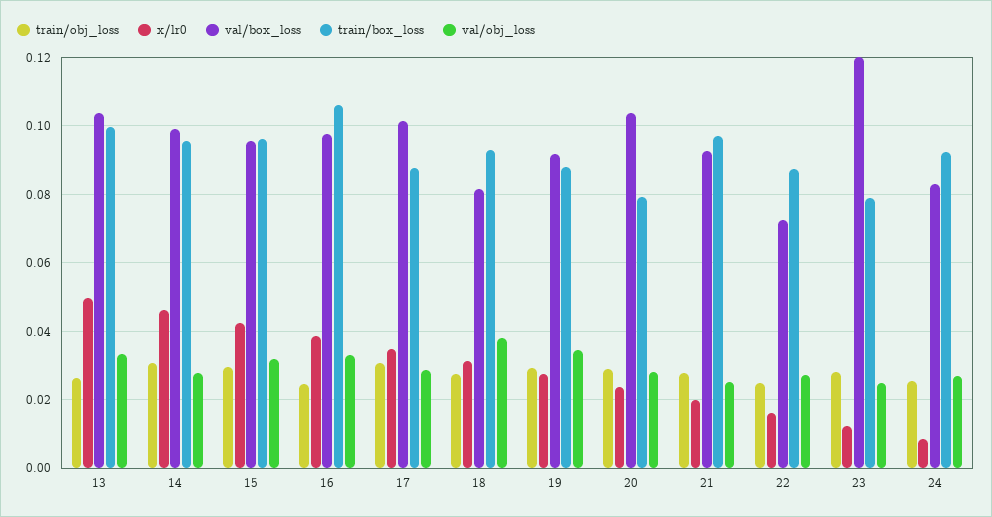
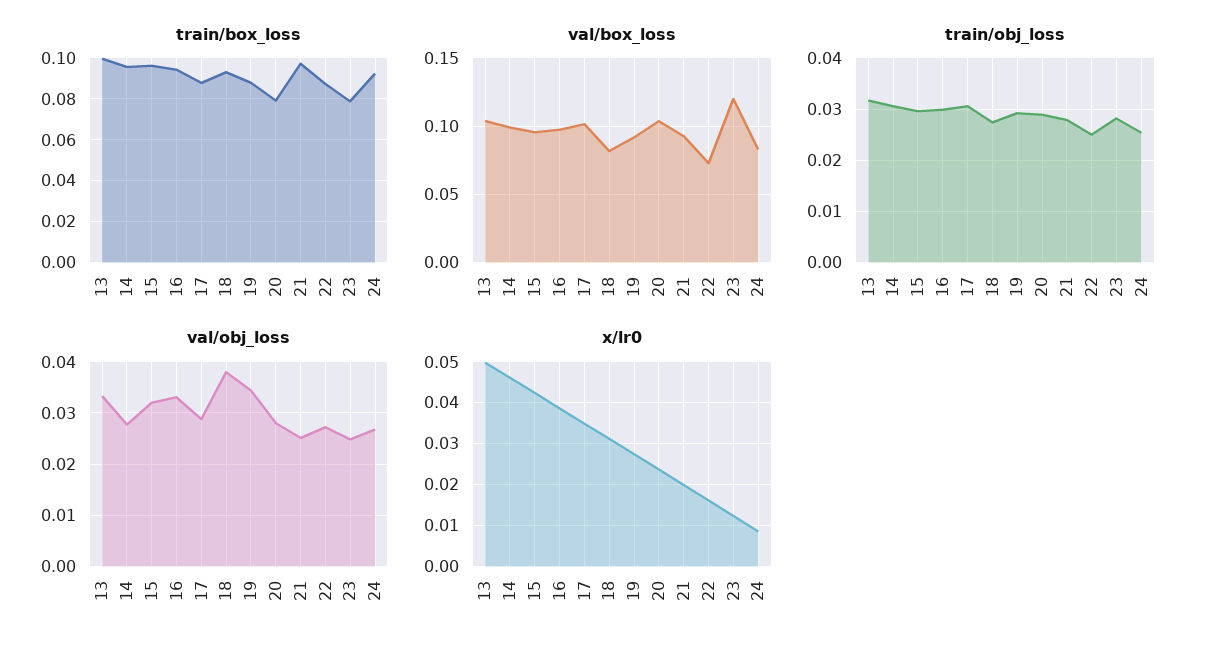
  {
    "train/obj_loss": {
-     "13": 0.026,
+     "13": 0.032,
      "14": 0.03,
      "15": 0.03,
-     "16": 0.024,
+     "16": 0.03,
      "17": 0.03,
      "18": 0.028,
      "19": 0.03,
      "20": 0.028,
      "21": 0.028,
      "22": 0.026,
      "23": 0.028,
      "24": 0.026
    },
    "x/lr0": {
      "13": 0.05,
      "14": 0.046,
      "15": 0.042,
      "16": 0.038,
      "17": 0.034,
      "18": 0.032,
      "19": 0.028,
      "20": 0.024,
      "21": 0.02,
      "22": 0.016,
      "23": 0.012,
      "24": 0.008
    },
    "val/box_loss": {
      "13": 0.104,
      "14": 0.1,
      "15": 0.096,
      "16": 0.098,
      "17": 0.102,
      "18": 0.082,
      "19": 0.092,
      "20": 0.104,
      "21": 0.092,
      "22": 0.072,
      "23": 0.12,
      "24": 0.084
    },
    "train/box_loss": {
      "13": 0.1,
      "14": 0.096,
      "15": 0.096,
-     "16": 0.106,
+     "16": 0.095,
      "17": 0.088,
      "18": 0.094,
      "19": 0.088,
      "20": 0.08,
      "21": 0.098,
      "22": 0.088,
      "23": 0.078,
      "24": 0.092
    },
    "val/obj_loss": {
      "13": 0.034,
      "14": 0.028,
      "15": 0.032,
      "16": 0.034,
      "17": 0.028,
      "18": 0.038,
      "19": 0.034,
      "20": 0.028,
      "21": 0.026,
      "22": 0.028,
      "23": 0.024,
      "24": 0.026
    }
  }

